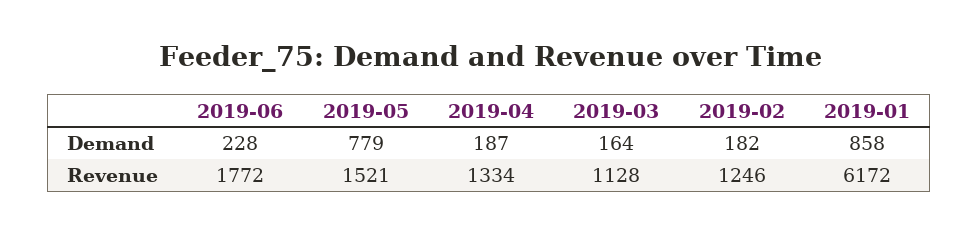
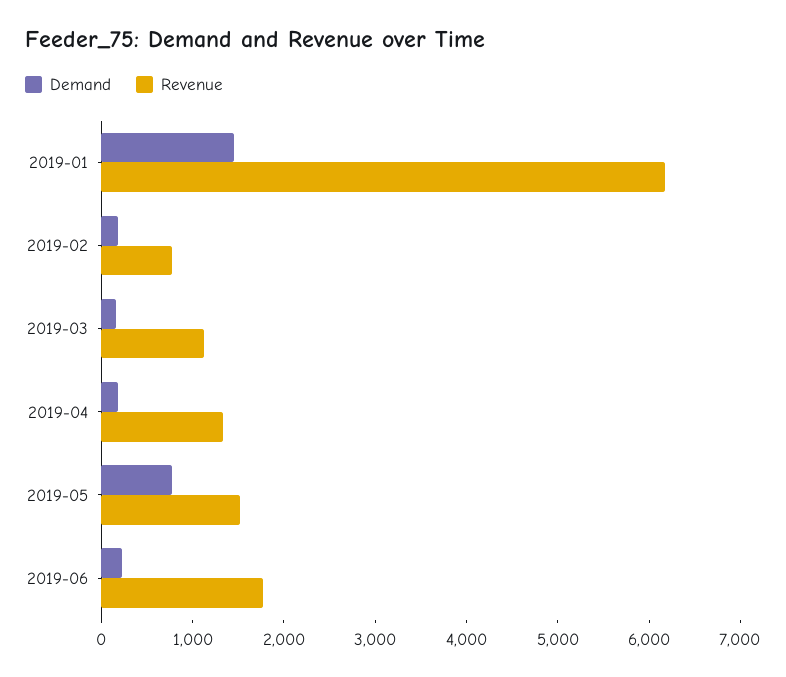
  {
    "Demand": {
      "2019-06": 228,
      "2019-05": 779,
      "2019-04": 187,
      "2019-03": 164,
      "2019-02": 182,
-     "2019-01": 858
+     "2019-01": 1400
    },
    "Revenue": {
      "2019-06": 1772,
      "2019-05": 1521,
      "2019-04": 1334,
      "2019-03": 1128,
-     "2019-02": 1246,
+     "2019-02": 800,
      "2019-01": 6172
    }
  }

